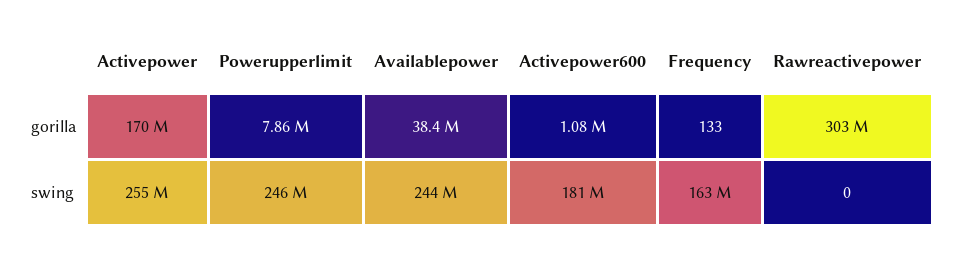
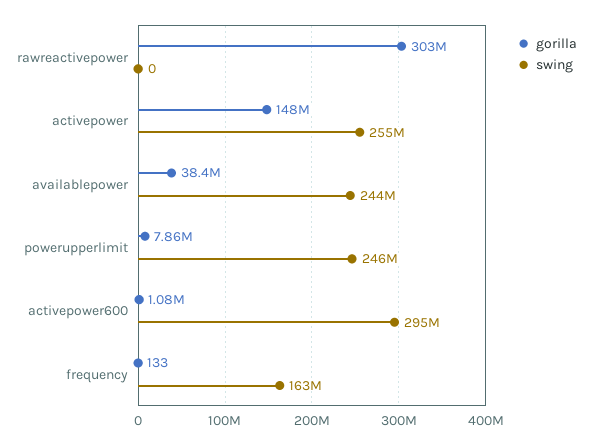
  {
    "gorilla": {
-     "Activepower": 170000000,
+     "Activepower": 148000000,
      "Powerupperlimit": 7860000,
      "Availablepower": 38400000,
      "Activepower600": 1080000,
      "Frequency": 133,
      "Rawreactivepower": 303000000
    },
    "swing": {
      "Activepower": 255000000,
      "Powerupperlimit": 246000000,
      "Availablepower": 244000000,
-     "Activepower600": 181000000,
+     "Activepower600": 295000000,
      "Frequency": 163000000,
      "Rawreactivepower": 0
    }
  }

